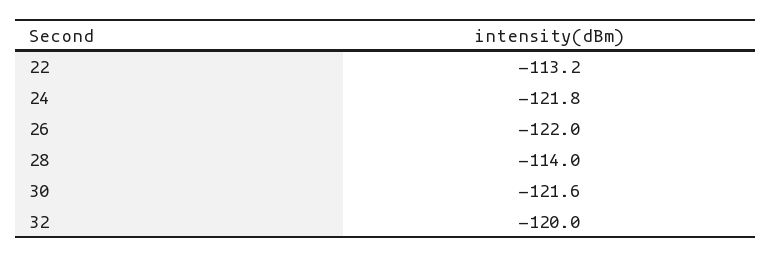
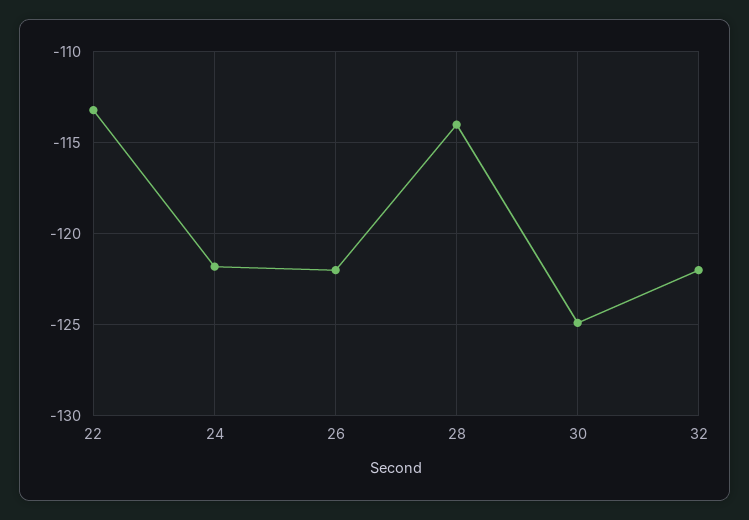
  {
    "22": -113.2,
    "24": -121.8,
    "26": -122,
    "28": -114,
-   "30": -121.6,
+   "30": -125,
-   "32": -120
+   "32": -122
  }

